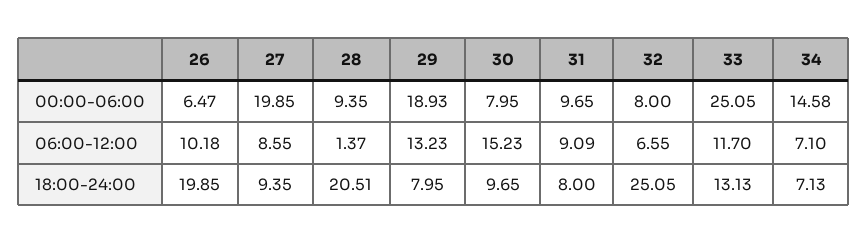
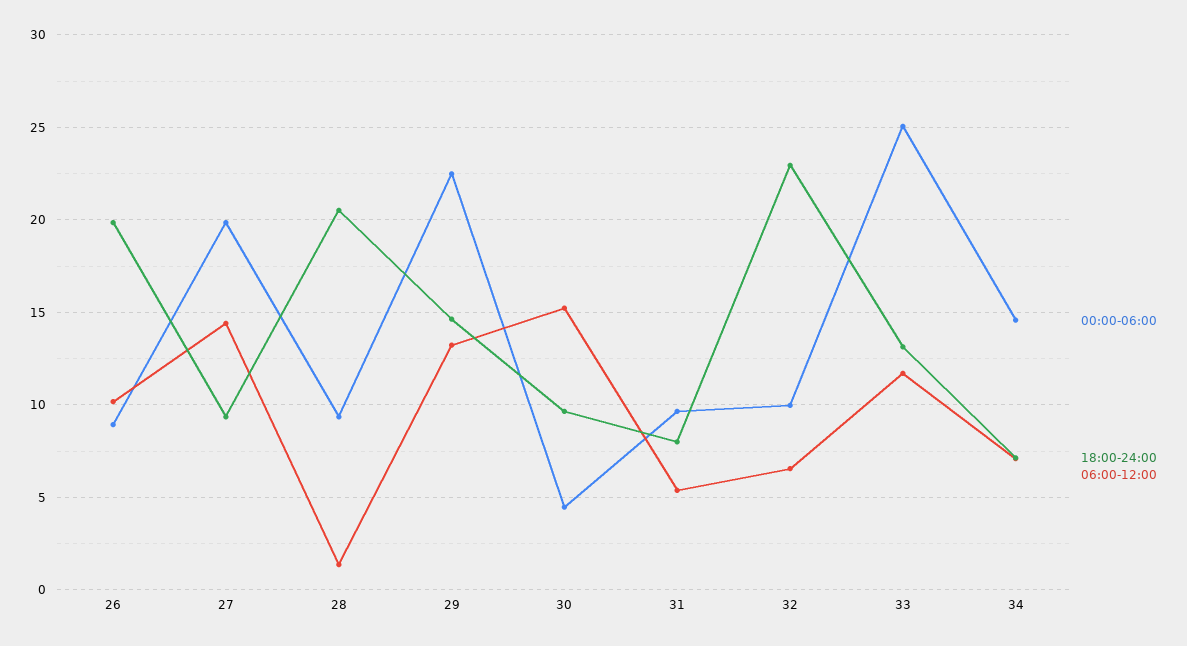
  {
    "00:00-06:00": {
-     "26": 6.47,
+     "26": 9,
      "27": 19.85,
      "28": 9.35,
-     "29": 18.93,
+     "29": 22.5,
-     "30": 7.95,
+     "30": 4.5,
      "31": 9.65,
-     "32": 8,
+     "32": 10,
      "33": 25.05,
      "34": 14.58
    },
    "06:00-12:00": {
      "26": 10.18,
-     "27": 8.55,
+     "27": 14.5,
      "28": 1.37,
      "29": 13.23,
      "30": 15.23,
-     "31": 9.09,
+     "31": 5.5,
      "32": 6.55,
      "33": 11.7,
      "34": 7.1
    },
    "18:00-24:00": {
      "26": 19.85,
      "27": 9.35,
      "28": 20.51,
-     "29": 7.95,
+     "29": 14.5,
      "30": 9.65,
      "31": 8,
-     "32": 25.05,
+     "32": 23,
      "33": 13.13,
      "34": 7.13
    }
  }

